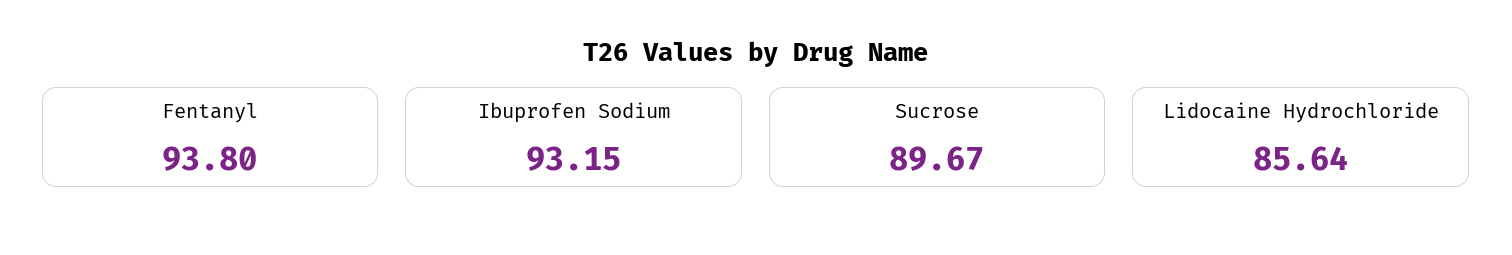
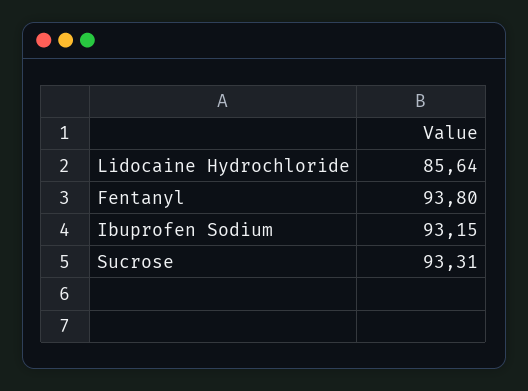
  {
    "Fentanyl": 93.8,
    "Ibuprofen Sodium": 93.15,
-   "Sucrose": 89.67,
+   "Sucrose": 93.31,
    "Lidocaine Hydrochloride": 85.64
  }

